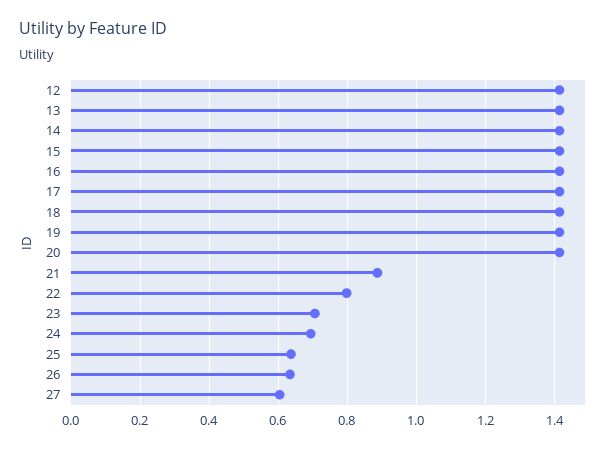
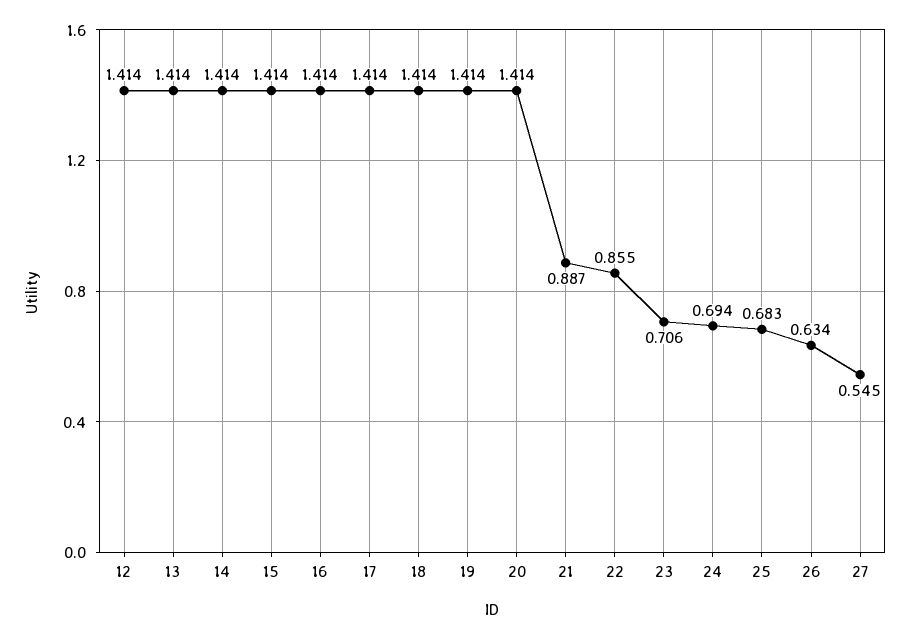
  {
    "12": 1.414,
    "13": 1.414,
    "14": 1.414,
    "15": 1.414,
    "16": 1.414,
    "17": 1.414,
    "18": 1.414,
    "19": 1.414,
    "20": 1.414,
    "21": 0.887,
-   "22": 0.8,
+   "22": 0.855,
    "23": 0.706,
    "24": 0.694,
-   "25": 0.64,
+   "25": 0.683,
    "26": 0.634,
-   "27": 0.6
+   "27": 0.545
  }

